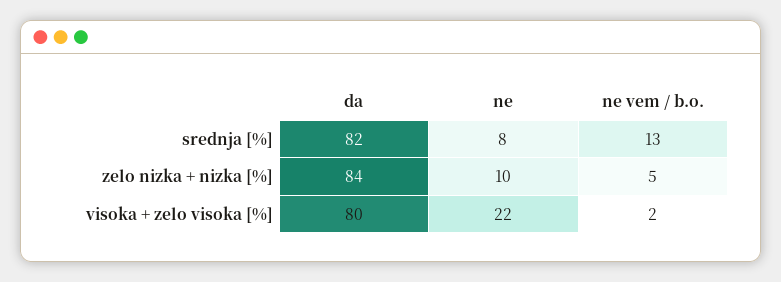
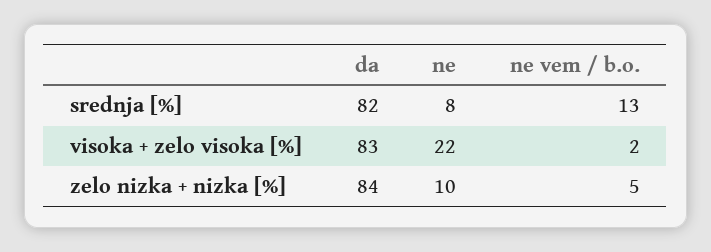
  {
    "da": {
      "srednja [%]": 82,
      "zelo nizka + nizka [%]": 84,
-     "visoka + zelo visoka [%]": 80
+     "visoka + zelo visoka [%]": 83
    },
    "ne": {
      "srednja [%]": 8,
      "zelo nizka + nizka [%]": 10,
      "visoka + zelo visoka [%]": 22
    },
    "ne vem / b.o.": {
      "srednja [%]": 13,
      "zelo nizka + nizka [%]": 5,
      "visoka + zelo visoka [%]": 2
    }
  }

